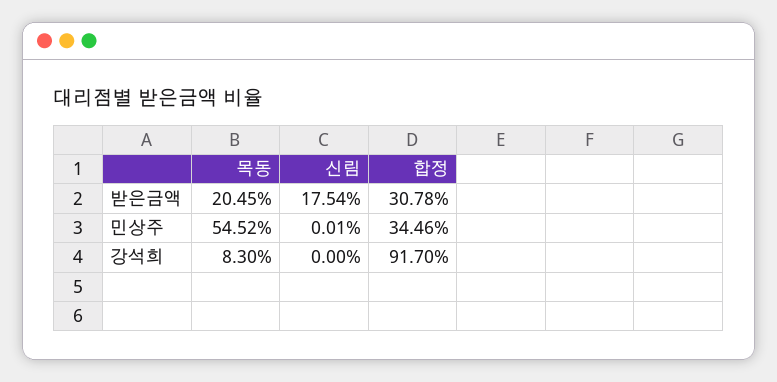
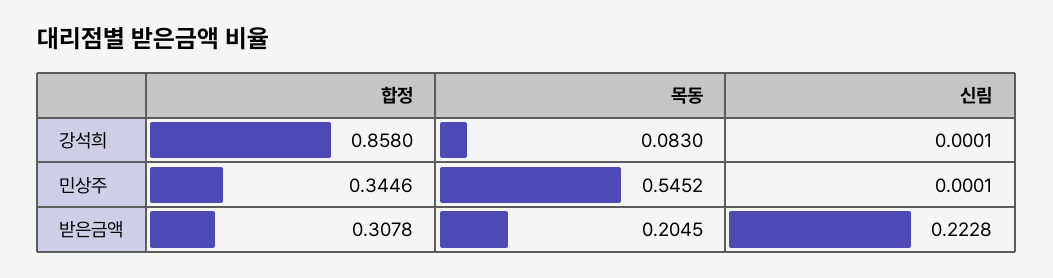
  {
    "목동": {
      "받은금액": 0.2045,
      "민상주": 0.5452,
      "강석희": 0.083
    },
    "신림": {
-     "받은금액": 0.1754,
+     "받은금액": 0.2228,
      "민상주": 0.0001,
-     "강석희": 0
+     "강석희": 0.0001
    },
    "합정": {
      "받은금액": 0.3078,
      "민상주": 0.3446,
-     "강석희": 0.917
+     "강석희": 0.858
    }
  }

